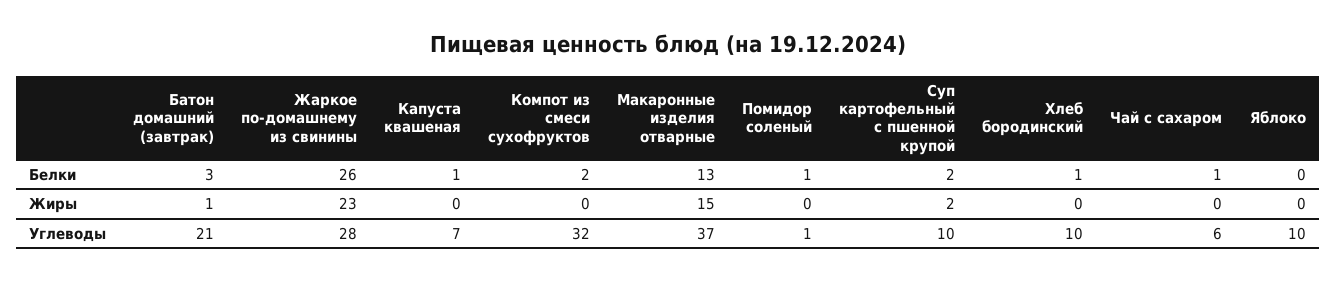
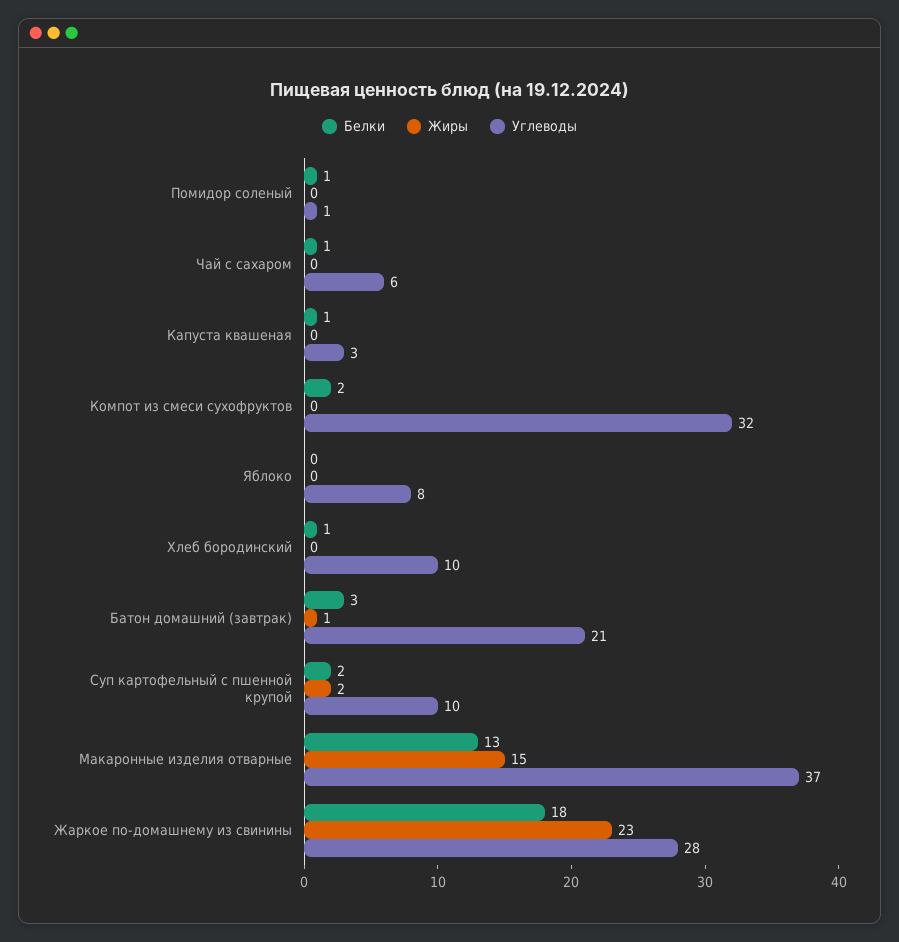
  {
    "Белки": {
      "Батон домашний (завтрак)": 3,
-     "Жаркое по-домашнему из свинины": 26,
+     "Жаркое по-домашнему из свинины": 18,
      "Капуста квашеная": 1,
      "Компот из смеси сухофруктов": 2,
      "Макаронные изделия отварные": 13,
      "Помидор соленый": 1,
      "Суп картофельный с пшенной крупой": 2,
      "Хлеб бородинский": 1,
      "Чай с сахаром": 1,
      "Яблоко": 0
    },
    "Жиры": {
      "Батон домашний (завтрак)": 1,
      "Жаркое по-домашнему из свинины": 23,
      "Капуста квашеная": 0,
      "Компот из смеси сухофруктов": 0,
      "Макаронные изделия отварные": 15,
      "Помидор соленый": 0,
      "Суп картофельный с пшенной крупой": 2,
      "Хлеб бородинский": 0,
      "Чай с сахаром": 0,
      "Яблоко": 0
    },
    "Углеводы": {
      "Батон домашний (завтрак)": 21,
      "Жаркое по-домашнему из свинины": 28,
-     "Капуста квашеная": 7,
+     "Капуста квашеная": 3,
      "Компот из смеси сухофруктов": 32,
      "Макаронные изделия отварные": 37,
      "Помидор соленый": 1,
      "Суп картофельный с пшенной крупой": 10,
      "Хлеб бородинский": 10,
      "Чай с сахаром": 6,
-     "Яблоко": 10
+     "Яблоко": 8
    }
  }

